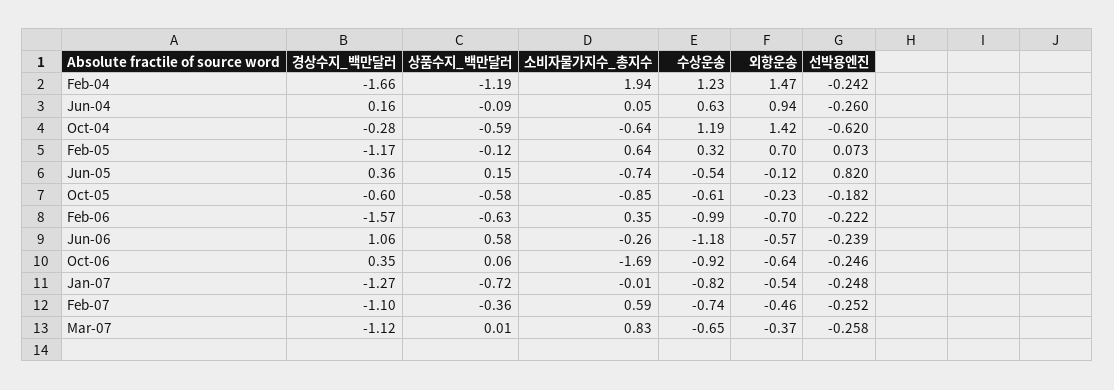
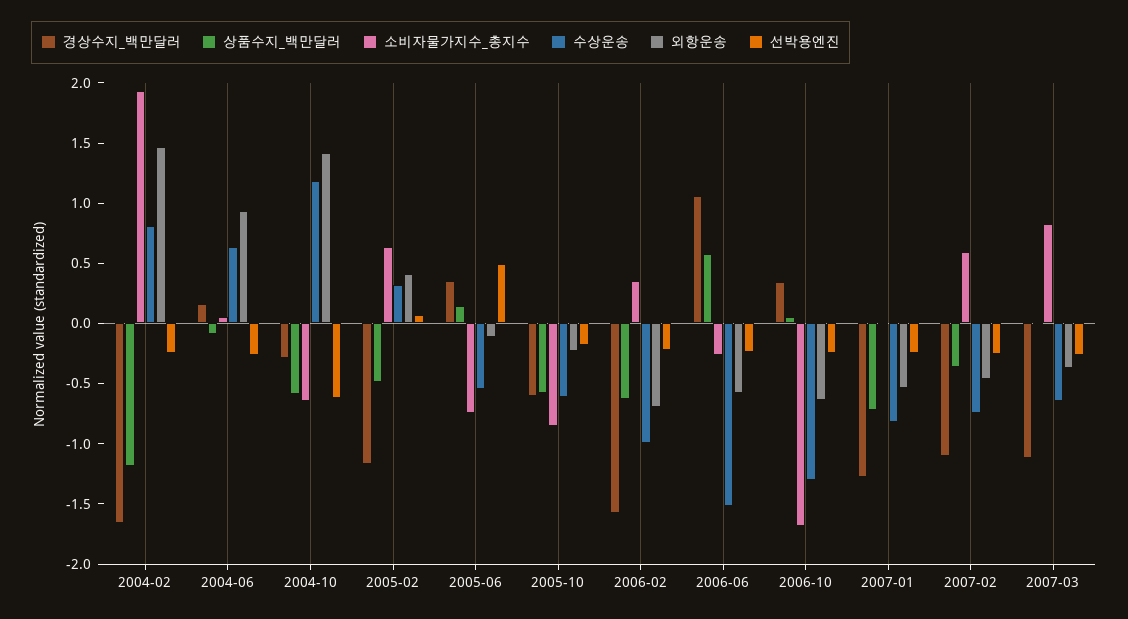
  {
    "경상수지_백만달러": {
      "Feb-04": -1.66,
      "Jun-04": 0.16,
      "Oct-04": -0.28,
      "Feb-05": -1.17,
      "Jun-05": 0.36,
      "Oct-05": -0.6,
      "Feb-06": -1.57,
      "Jun-06": 1.06,
      "Oct-06": 0.35,
      "Jan-07": -1.27,
      "Feb-07": -1.1,
      "Mar-07": -1.12
    },
    "상품수지_백만달러": {
      "Feb-04": -1.19,
      "Jun-04": -0.09,
      "Oct-04": -0.59,
-     "Feb-05": -0.12,
+     "Feb-05": -0.5,
      "Jun-05": 0.15,
      "Oct-05": -0.58,
      "Feb-06": -0.63,
      "Jun-06": 0.58,
      "Oct-06": 0.06,
      "Jan-07": -0.72,
      "Feb-07": -0.36,
      "Mar-07": 0.01
    },
    "소비자물가지수_총지수": {
      "Feb-04": 1.94,
      "Jun-04": 0.05,
      "Oct-04": -0.64,
      "Feb-05": 0.64,
      "Jun-05": -0.74,
      "Oct-05": -0.85,
      "Feb-06": 0.35,
      "Jun-06": -0.26,
      "Oct-06": -1.69,
      "Jan-07": -0.01,
      "Feb-07": 0.59,
      "Mar-07": 0.83
    },
    "수상운송": {
-     "Feb-04": 1.23,
+     "Feb-04": 0.8,
      "Jun-04": 0.63,
      "Oct-04": 1.19,
      "Feb-05": 0.32,
      "Jun-05": -0.54,
      "Oct-05": -0.61,
      "Feb-06": -0.99,
-     "Jun-06": -1.18,
+     "Jun-06": -1.5,
-     "Oct-06": -0.92,
+     "Oct-06": -1.3,
      "Jan-07": -0.82,
      "Feb-07": -0.74,
      "Mar-07": -0.65
    },
    "외항운송": {
      "Feb-04": 1.47,
      "Jun-04": 0.94,
      "Oct-04": 1.42,
-     "Feb-05": 0.7,
+     "Feb-05": 0.4,
      "Jun-05": -0.12,
      "Oct-05": -0.23,
      "Feb-06": -0.7,
      "Jun-06": -0.57,
      "Oct-06": -0.64,
      "Jan-07": -0.54,
      "Feb-07": -0.46,
      "Mar-07": -0.37
    },
    "선박용엔진": {
      "Feb-04": -0.242,
      "Jun-04": -0.26,
      "Oct-04": -0.62,
      "Feb-05": 0.073,
-     "Jun-05": 0.82,
+     "Jun-05": 0.5,
      "Oct-05": -0.182,
      "Feb-06": -0.222,
      "Jun-06": -0.239,
      "Oct-06": -0.246,
      "Jan-07": -0.248,
      "Feb-07": -0.252,
      "Mar-07": -0.258
    }
  }

